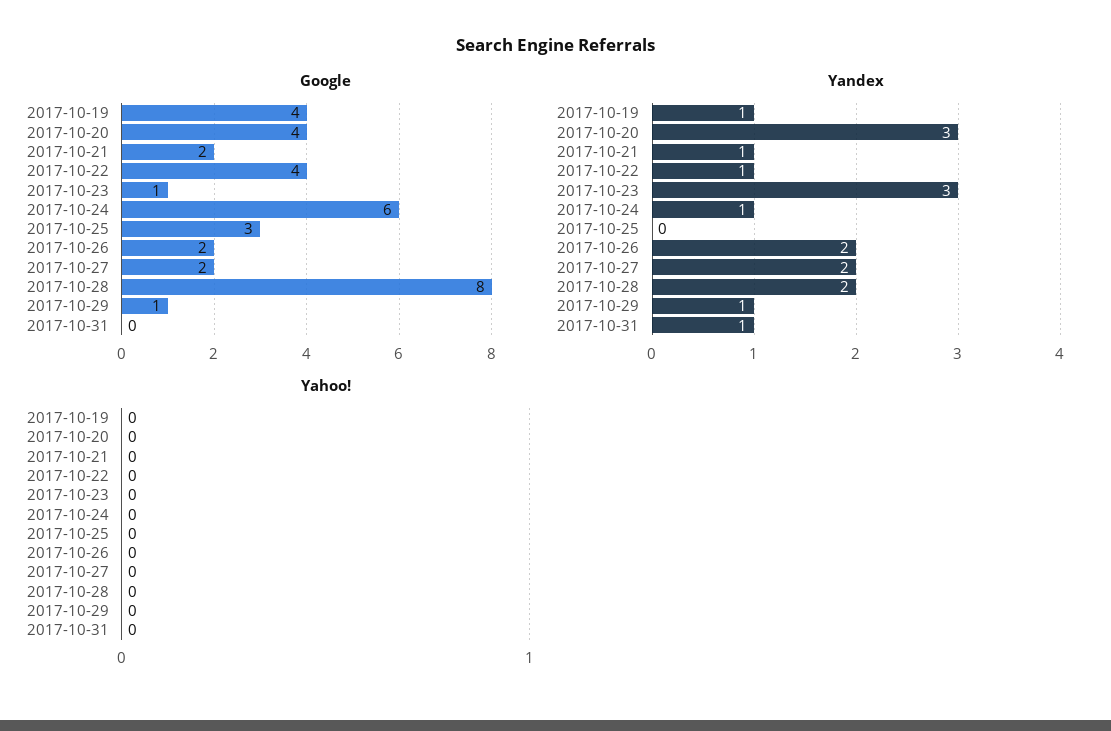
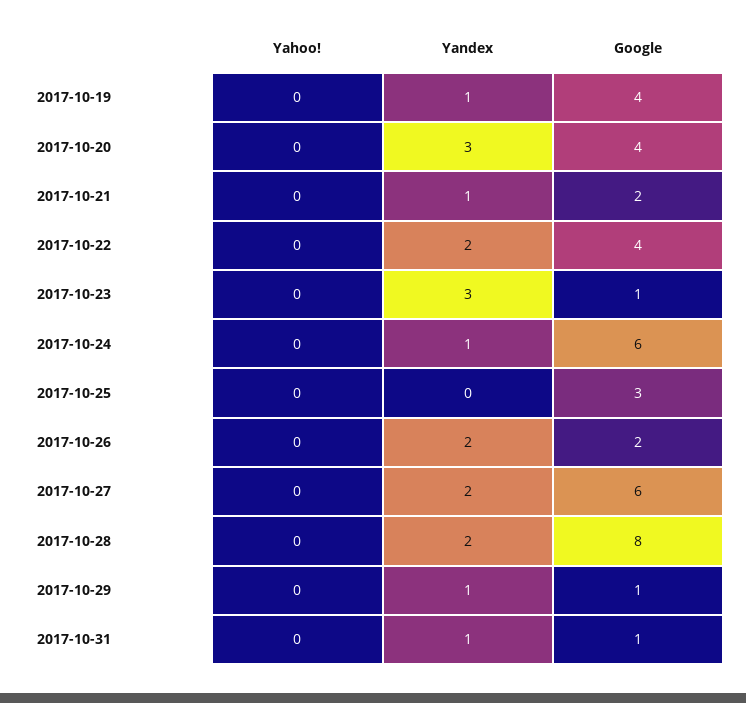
  {
    "Google": {
      "2017-10-19": 4,
      "2017-10-20": 4,
      "2017-10-21": 2,
      "2017-10-22": 4,
      "2017-10-23": 1,
      "2017-10-24": 6,
      "2017-10-25": 3,
      "2017-10-26": 2,
-     "2017-10-27": 2,
+     "2017-10-27": 6,
      "2017-10-28": 8,
      "2017-10-29": 1,
-     "2017-10-31": 0
+     "2017-10-31": 1
    },
    "Yandex": {
      "2017-10-19": 1,
      "2017-10-20": 3,
      "2017-10-21": 1,
-     "2017-10-22": 1,
+     "2017-10-22": 2,
      "2017-10-23": 3,
      "2017-10-24": 1,
      "2017-10-25": 0,
      "2017-10-26": 2,
      "2017-10-27": 2,
      "2017-10-28": 2,
      "2017-10-29": 1,
      "2017-10-31": 1
    },
    "Yahoo!": {
      "2017-10-19": 0,
      "2017-10-20": 0,
      "2017-10-21": 0,
      "2017-10-22": 0,
      "2017-10-23": 0,
      "2017-10-24": 0,
      "2017-10-25": 0,
      "2017-10-26": 0,
      "2017-10-27": 0,
      "2017-10-28": 0,
      "2017-10-29": 0,
      "2017-10-31": 0
    }
  }

